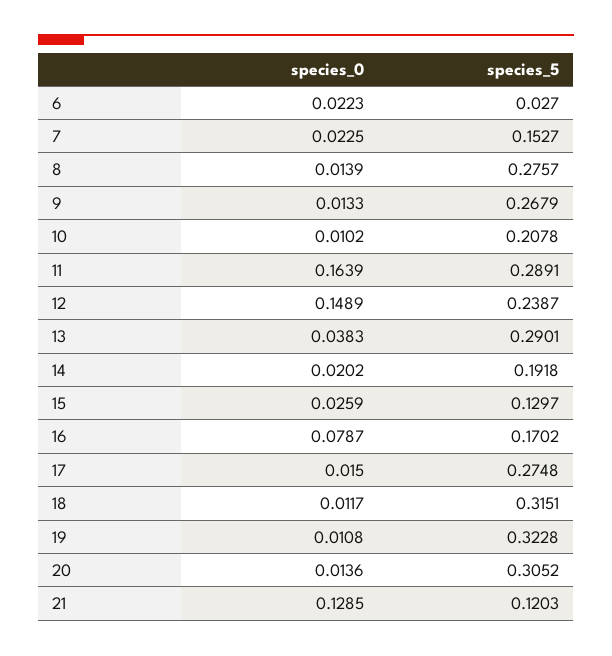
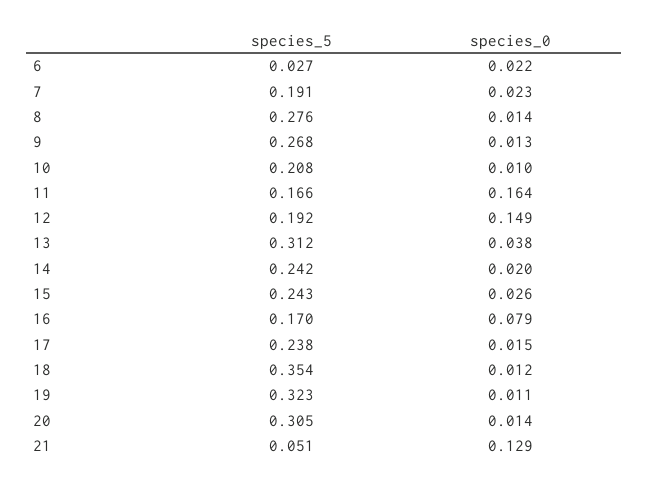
  {
    "species_0": {
      "6": 0.0223,
      "7": 0.0225,
      "8": 0.0139,
      "9": 0.0133,
      "10": 0.0102,
      "11": 0.1639,
      "12": 0.1489,
      "13": 0.0383,
      "14": 0.0202,
      "15": 0.0259,
      "16": 0.0787,
      "17": 0.015,
      "18": 0.0117,
      "19": 0.0108,
      "20": 0.0136,
      "21": 0.1285
    },
    "species_5": {
      "6": 0.027,
-     "7": 0.1527,
+     "7": 0.191,
      "8": 0.2757,
      "9": 0.2679,
      "10": 0.2078,
-     "11": 0.2891,
+     "11": 0.166,
-     "12": 0.2387,
+     "12": 0.192,
-     "13": 0.2901,
+     "13": 0.312,
-     "14": 0.1918,
+     "14": 0.242,
-     "15": 0.1297,
+     "15": 0.243,
      "16": 0.1702,
-     "17": 0.2748,
+     "17": 0.238,
-     "18": 0.3151,
+     "18": 0.354,
      "19": 0.3228,
      "20": 0.3052,
-     "21": 0.1203
+     "21": 0.051
    }
  }

